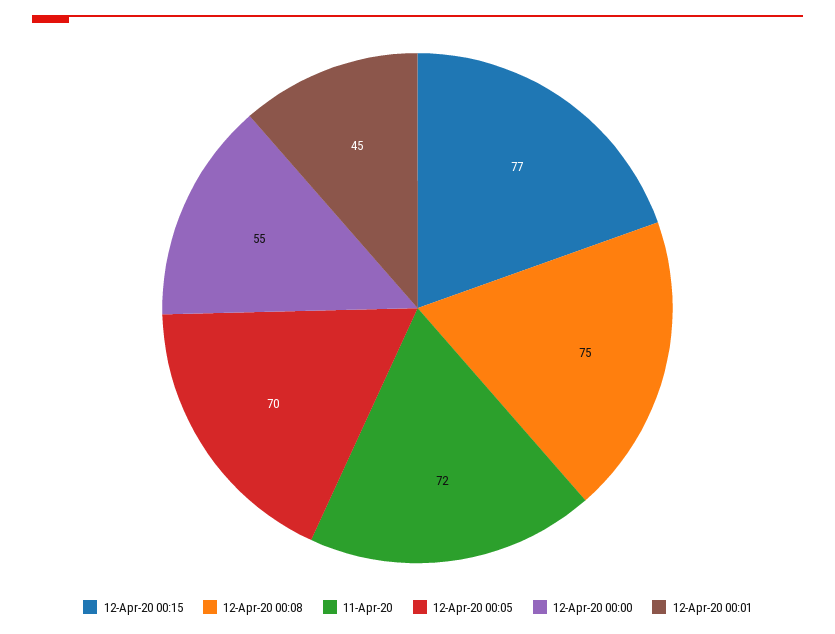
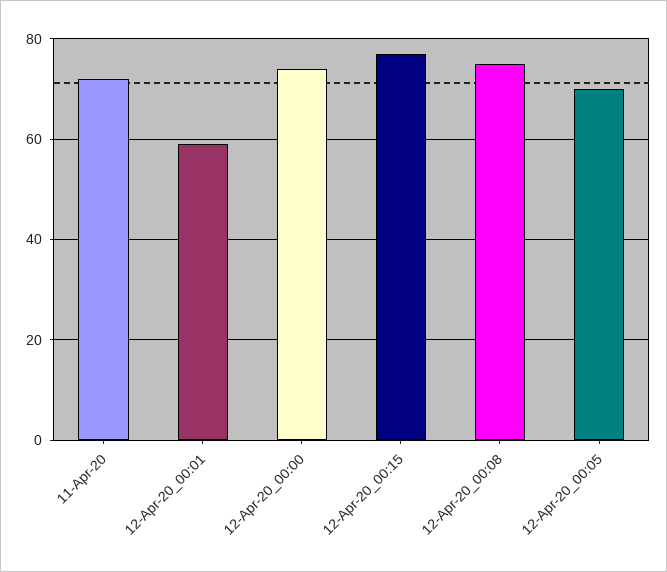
  {
    "12-Apr-20 00:15": 77,
    "12-Apr-20 00:08": 75,
    "11-Apr-20": 72,
    "12-Apr-20 00:05": 70,
-   "12-Apr-20 00:00": 55,
+   "12-Apr-20 00:00": 75,
-   "12-Apr-20 00:01": 45
+   "12-Apr-20 00:01": 60
  }

